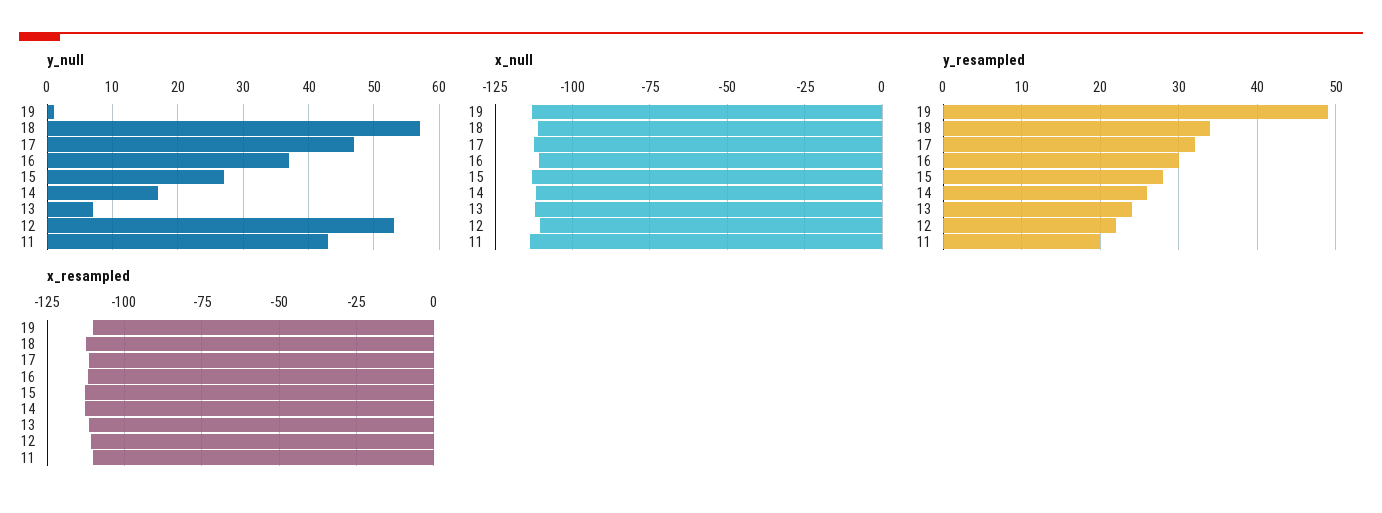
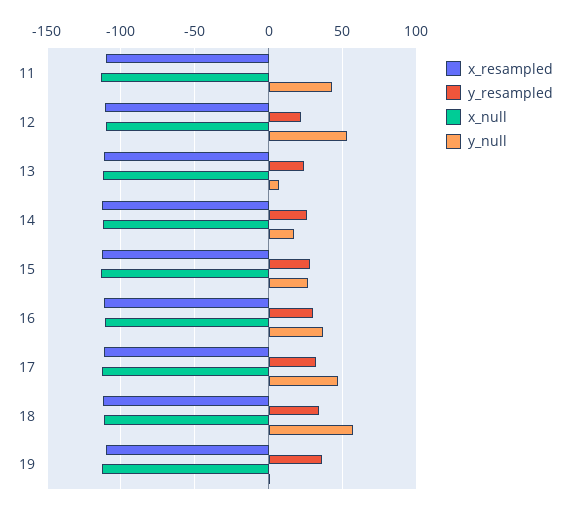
  {
    "y_null": {
      "19": 1,
      "18": 57,
      "17": 47,
      "16": 37,
      "15": 27,
      "14": 17,
      "13": 7,
      "12": 53,
      "11": 43
    },
    "x_null": {
      "19": -112.5,
      "18": -112.5,
      "17": -112.5,
      "16": -110,
      "15": -112.5,
      "14": -112.5,
      "13": -112.5,
      "12": -110,
      "11": -112.5
    },
    "y_resampled": {
-     "19": 49,
+     "19": 35,
      "18": 34,
      "17": 32,
      "16": 30,
      "15": 28,
      "14": 26,
      "13": 24,
      "12": 22,
-     "11": 20
+     "11": 0
    },
    "x_resampled": {
      "19": -110,
      "18": -112.5,
      "17": -112.5,
      "16": -112.5,
      "15": -112.5,
      "14": -112.5,
      "13": -112.5,
      "12": -110,
      "11": -110
    }
  }

